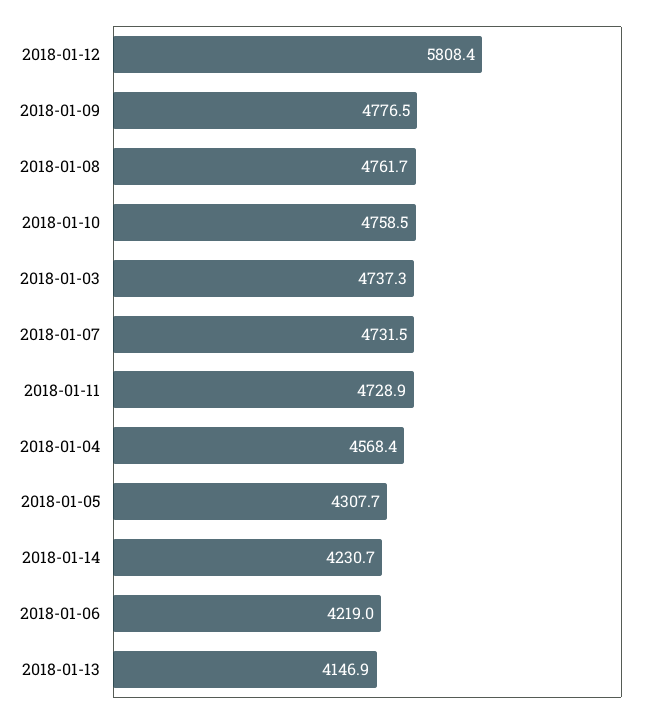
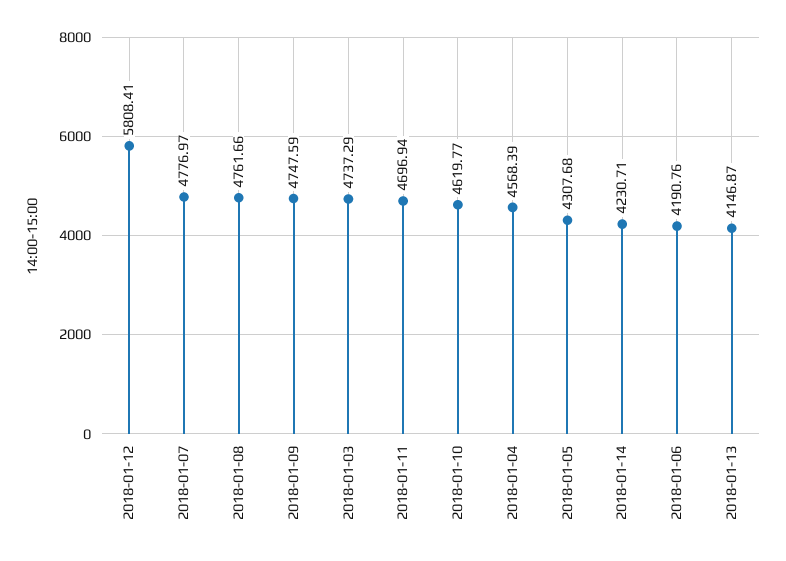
  {
    "2018-01-12": 5808.41,
-   "2018-01-09": 4776.5,
+   "2018-01-09": 4747.59,
    "2018-01-08": 4761.66,
-   "2018-01-10": 4758.5,
+   "2018-01-10": 4619.77,
    "2018-01-03": 4737.29,
-   "2018-01-07": 4731.5,
+   "2018-01-07": 4776.97,
-   "2018-01-11": 4728.9,
+   "2018-01-11": 4696.94,
    "2018-01-04": 4568.39,
    "2018-01-05": 4307.68,
    "2018-01-14": 4230.71,
-   "2018-01-06": 4219,
+   "2018-01-06": 4190.76,
    "2018-01-13": 4146.87
  }

